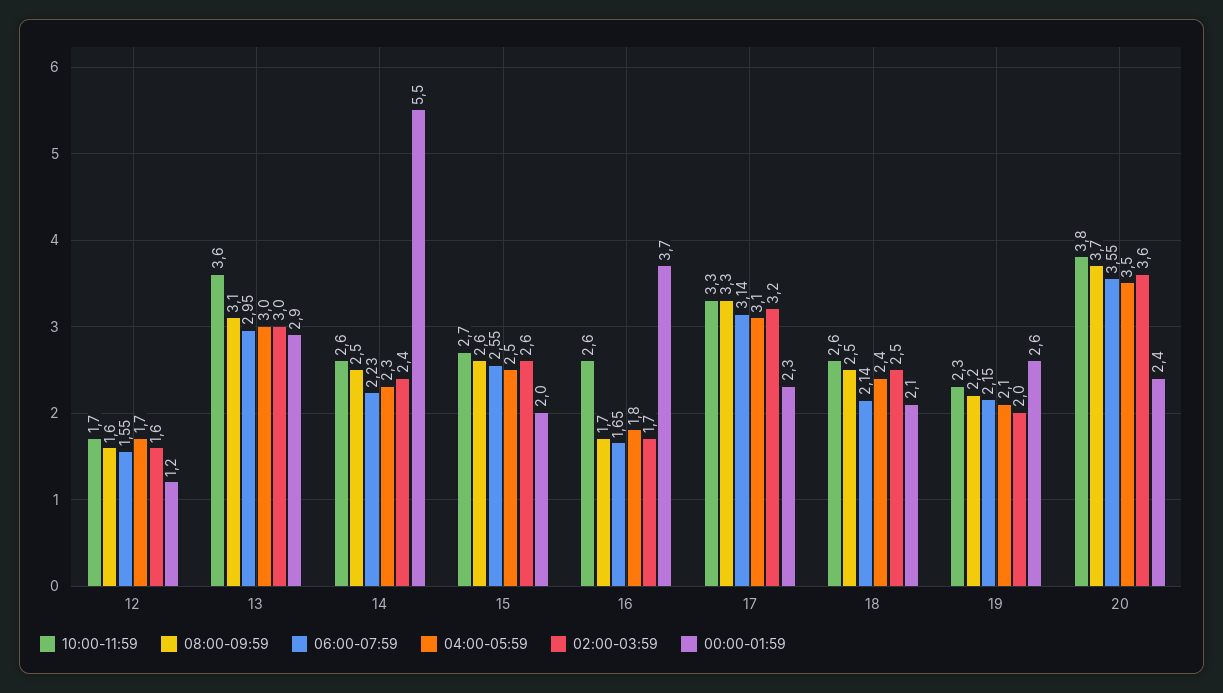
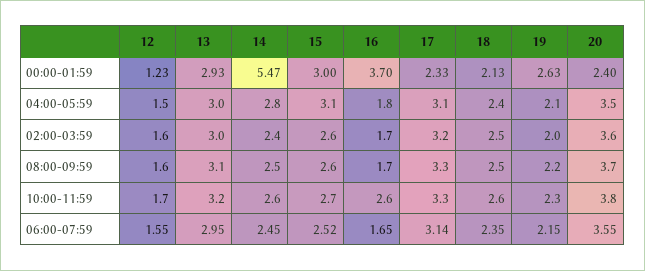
  {
    "10:00-11:59": {
      "12": 1.7,
-     "13": 3.6,
+     "13": 3.2,
      "14": 2.6,
      "15": 2.7,
      "16": 2.6,
      "17": 3.3,
      "18": 2.6,
      "19": 2.3,
      "20": 3.8
    },
    "08:00-09:59": {
      "12": 1.6,
      "13": 3.1,
      "14": 2.5,
      "15": 2.6,
      "16": 1.7,
      "17": 3.3,
      "18": 2.5,
      "19": 2.2,
      "20": 3.7
    },
    "06:00-07:59": {
      "12": 1.55,
      "13": 2.95,
-     "14": 2.23,
+     "14": 2.45,
-     "15": 2.55,
+     "15": 2.52,
      "16": 1.65,
      "17": 3.14,
-     "18": 2.14,
+     "18": 2.35,
      "19": 2.15,
      "20": 3.55
    },
    "04:00-05:59": {
-     "12": 1.7,
+     "12": 1.5,
      "13": 3,
-     "14": 2.3,
+     "14": 2.8,
-     "15": 2.5,
+     "15": 3.1,
      "16": 1.8,
      "17": 3.1,
      "18": 2.4,
      "19": 2.1,
      "20": 3.5
    },
    "02:00-03:59": {
      "12": 1.6,
      "13": 3,
      "14": 2.4,
      "15": 2.6,
      "16": 1.7,
      "17": 3.2,
      "18": 2.5,
      "19": 2,
      "20": 3.6
    },
    "00:00-01:59": {
      "12": 1.23,
      "13": 2.93,
      "14": 5.47,
-     "15": 2,
+     "15": 3,
      "16": 3.7,
      "17": 2.33,
      "18": 2.13,
      "19": 2.63,
      "20": 2.4
    }
  }

